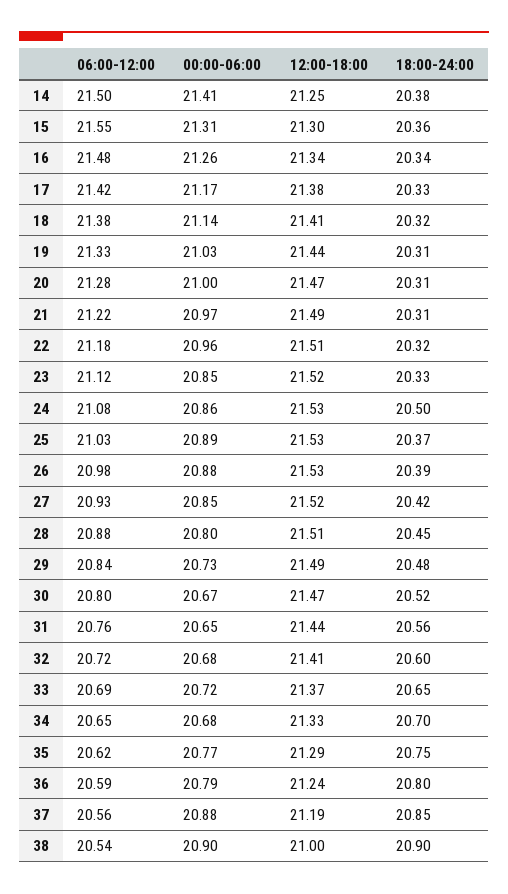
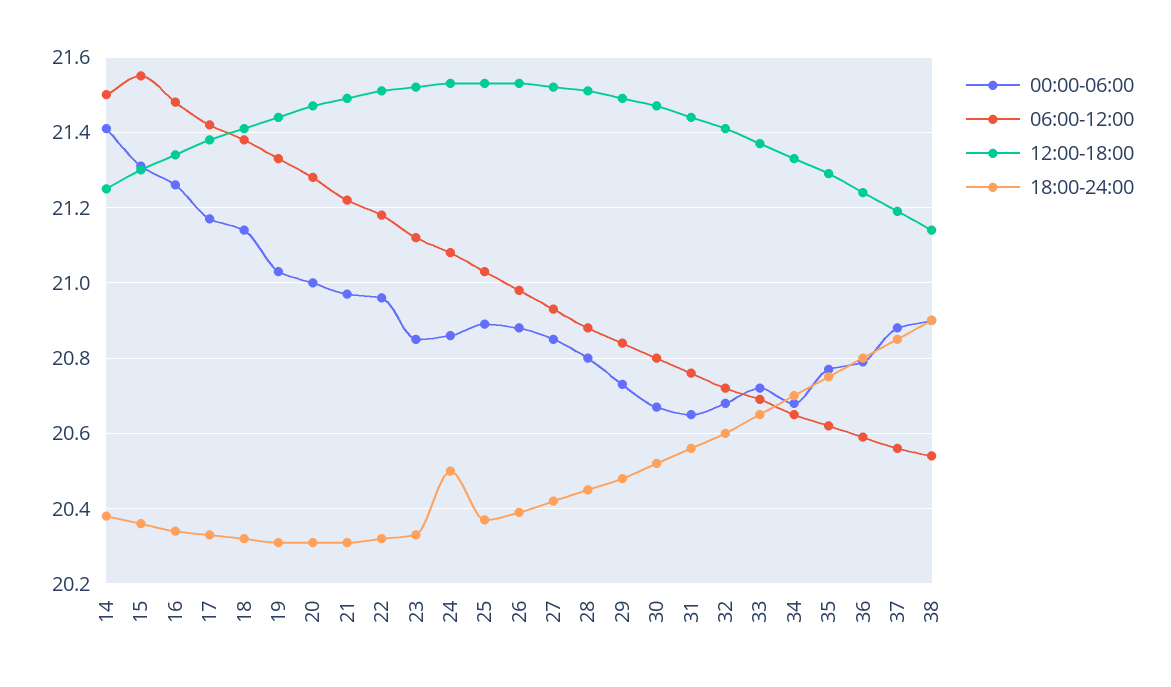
  {
    "06:00-12:00": {
      "14": 21.5,
      "15": 21.55,
      "16": 21.48,
      "17": 21.42,
      "18": 21.38,
      "19": 21.33,
      "20": 21.28,
      "21": 21.22,
      "22": 21.18,
      "23": 21.12,
      "24": 21.08,
      "25": 21.03,
      "26": 20.98,
      "27": 20.93,
      "28": 20.88,
      "29": 20.84,
      "30": 20.8,
      "31": 20.76,
      "32": 20.72,
      "33": 20.69,
      "34": 20.65,
      "35": 20.62,
      "36": 20.59,
      "37": 20.56,
      "38": 20.54
    },
    "00:00-06:00": {
      "14": 21.41,
      "15": 21.31,
      "16": 21.26,
      "17": 21.17,
      "18": 21.14,
      "19": 21.03,
      "20": 21,
      "21": 20.97,
      "22": 20.96,
      "23": 20.85,
      "24": 20.86,
      "25": 20.89,
      "26": 20.88,
      "27": 20.85,
      "28": 20.8,
      "29": 20.73,
      "30": 20.67,
      "31": 20.65,
      "32": 20.68,
      "33": 20.72,
      "34": 20.68,
      "35": 20.77,
      "36": 20.79,
      "37": 20.88,
      "38": 20.9
    },
    "12:00-18:00": {
      "14": 21.25,
      "15": 21.3,
      "16": 21.34,
      "17": 21.38,
      "18": 21.41,
      "19": 21.44,
      "20": 21.47,
      "21": 21.49,
      "22": 21.51,
      "23": 21.52,
      "24": 21.53,
      "25": 21.53,
      "26": 21.53,
      "27": 21.52,
      "28": 21.51,
      "29": 21.49,
      "30": 21.47,
      "31": 21.44,
      "32": 21.41,
      "33": 21.37,
      "34": 21.33,
      "35": 21.29,
      "36": 21.24,
      "37": 21.19,
-     "38": 21
+     "38": 21.15
    },
    "18:00-24:00": {
      "14": 20.38,
      "15": 20.36,
      "16": 20.34,
      "17": 20.33,
      "18": 20.32,
      "19": 20.31,
      "20": 20.31,
      "21": 20.31,
      "22": 20.32,
      "23": 20.33,
      "24": 20.5,
      "25": 20.37,
      "26": 20.39,
      "27": 20.42,
      "28": 20.45,
      "29": 20.48,
      "30": 20.52,
      "31": 20.56,
      "32": 20.6,
      "33": 20.65,
      "34": 20.7,
      "35": 20.75,
      "36": 20.8,
      "37": 20.85,
      "38": 20.9
    }
  }

